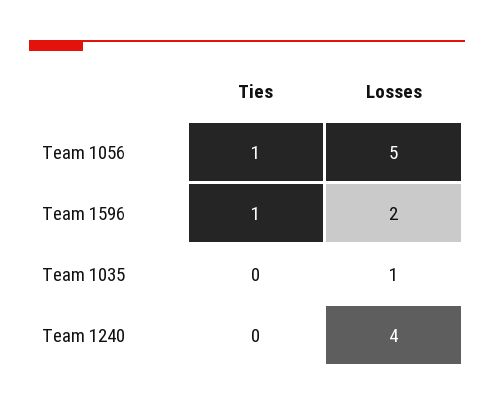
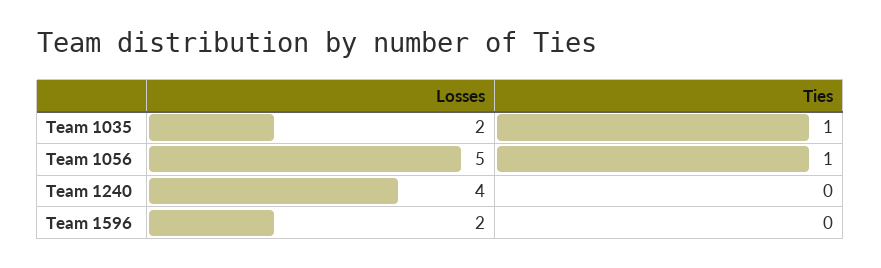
  {
    "Ties": {
      "Team 1056": 1,
-     "Team 1596": 1,
+     "Team 1596": 0,
-     "Team 1035": 0,
+     "Team 1035": 1,
      "Team 1240": 0
    },
    "Losses": {
      "Team 1056": 5,
      "Team 1596": 2,
-     "Team 1035": 1,
+     "Team 1035": 2,
      "Team 1240": 4
    }
  }

